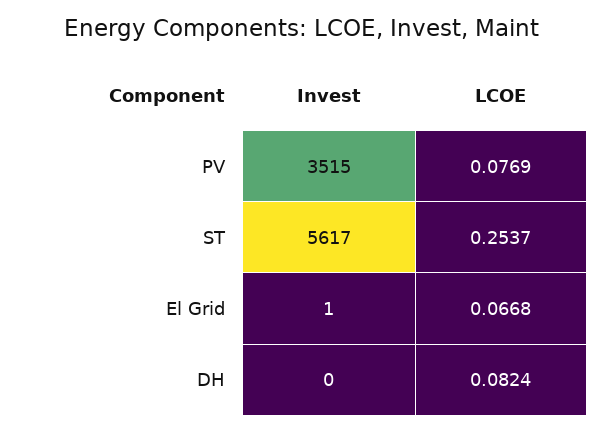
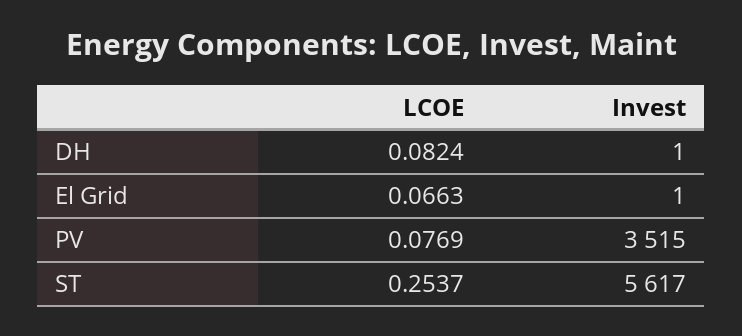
  {
    "Invest": {
      "PV": 3515,
      "ST": 5617,
      "El Grid": 1,
-     "DH": 0
+     "DH": 1
    },
    "LCOE": {
      "PV": 0.0769,
      "ST": 0.2537,
-     "El Grid": 0.0668,
+     "El Grid": 0.0663,
      "DH": 0.0824
    }
  }

